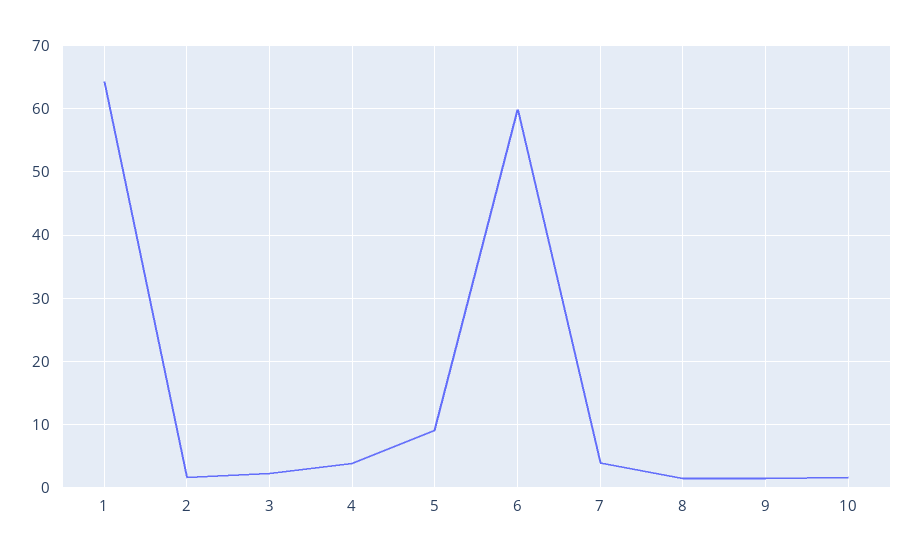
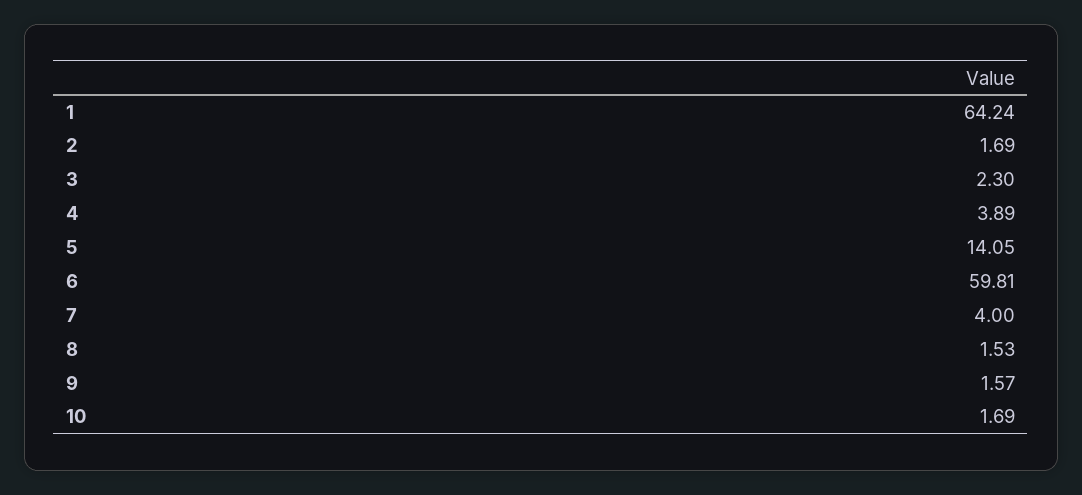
  {
    "1": 64.24,
    "2": 1.69,
    "3": 2.3,
    "4": 3.89,
-   "5": 9,
+   "5": 14.05,
    "6": 59.81,
    "7": 4,
    "8": 1.53,
    "9": 1.57,
    "10": 1.69
  }

